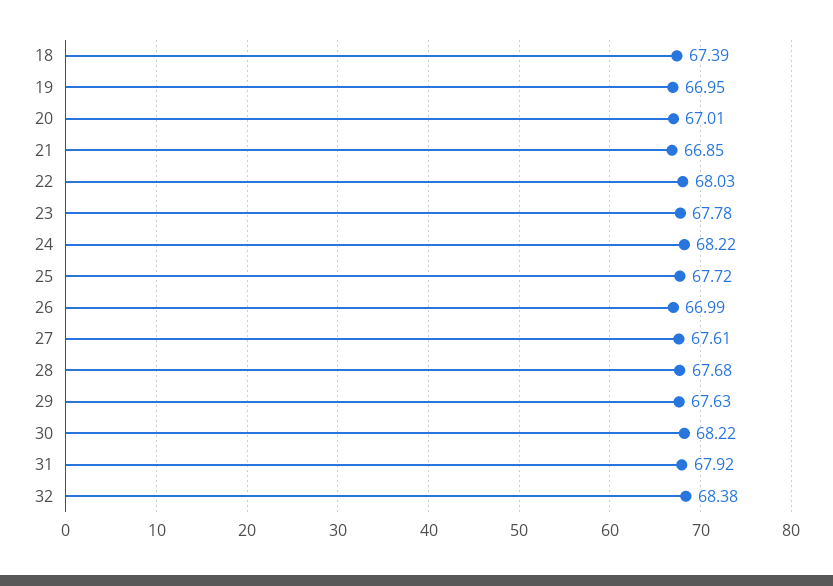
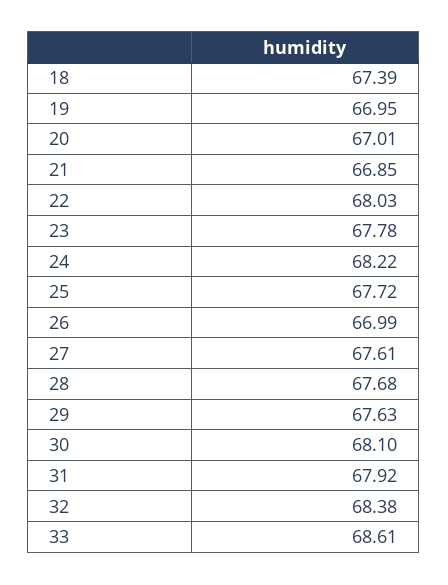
  {
    "18": 67.39,
    "19": 66.95,
    "20": 67.01,
    "21": 66.85,
    "22": 68.03,
    "23": 67.78,
    "24": 68.22,
    "25": 67.72,
    "26": 66.99,
    "27": 67.61,
    "28": 67.68,
    "29": 67.63,
-   "30": 68.22,
+   "30": 68.1,
    "31": 67.92,
-   "32": 68.38
+   "32": 68.38,
+   "33": 68.61
  }

